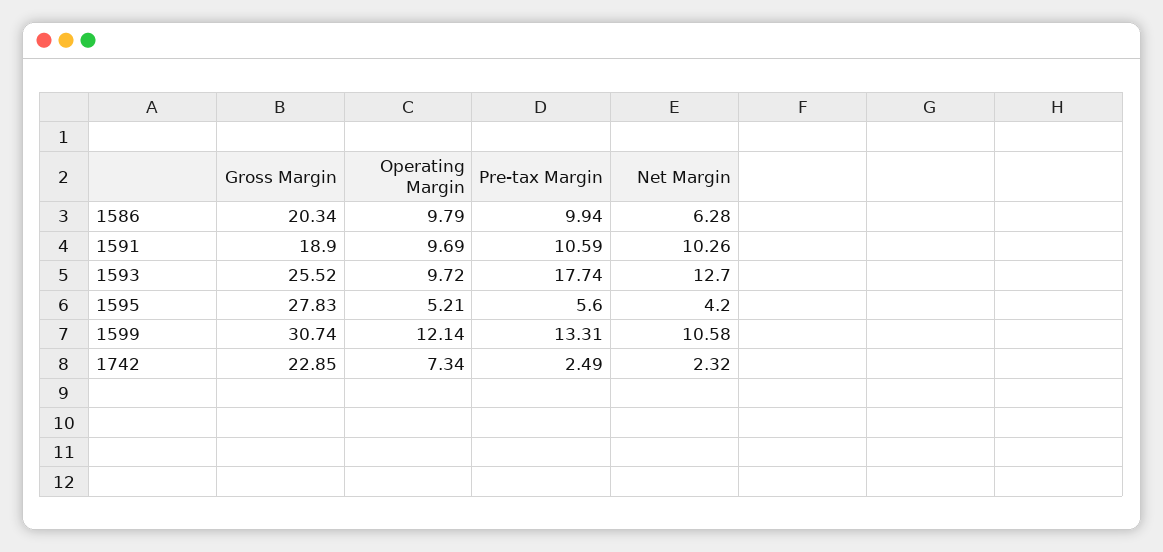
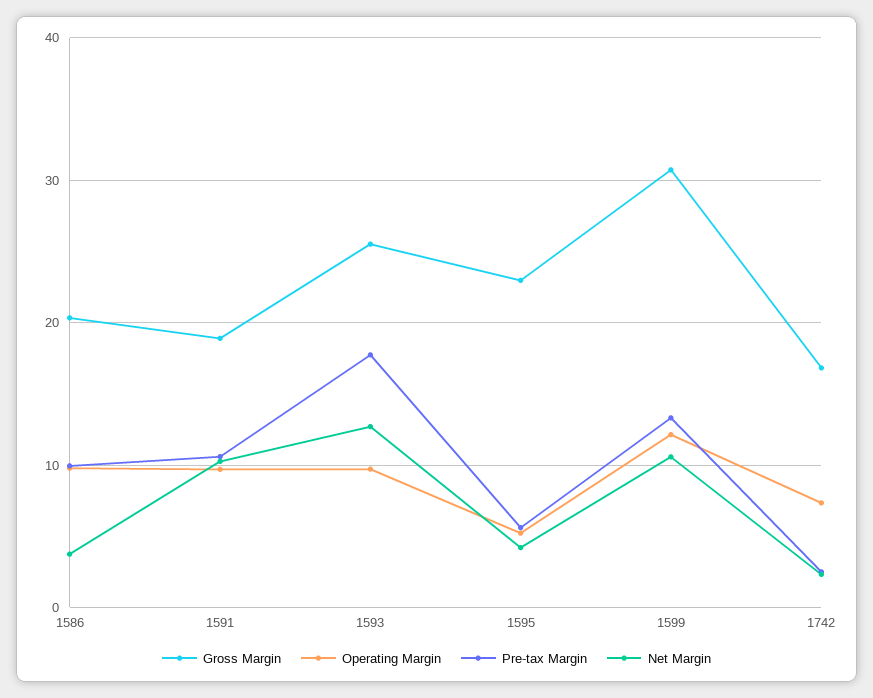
  {
    "Gross Margin": {
      "1586": 20.34,
      "1591": 18.9,
      "1593": 25.52,
-     "1595": 27.83,
+     "1595": 23,
      "1599": 30.74,
-     "1742": 22.85
+     "1742": 17
    },
    "Operating Margin": {
      "1586": 9.79,
      "1591": 9.69,
      "1593": 9.72,
      "1595": 5.21,
      "1599": 12.14,
      "1742": 7.34
    },
    "Pre-tax Margin": {
      "1586": 9.94,
      "1591": 10.59,
      "1593": 17.74,
      "1595": 5.6,
      "1599": 13.31,
      "1742": 2.49
    },
    "Net Margin": {
-     "1586": 6.28,
+     "1586": 4,
      "1591": 10.26,
      "1593": 12.7,
      "1595": 4.2,
      "1599": 10.58,
      "1742": 2.32
    }
  }

